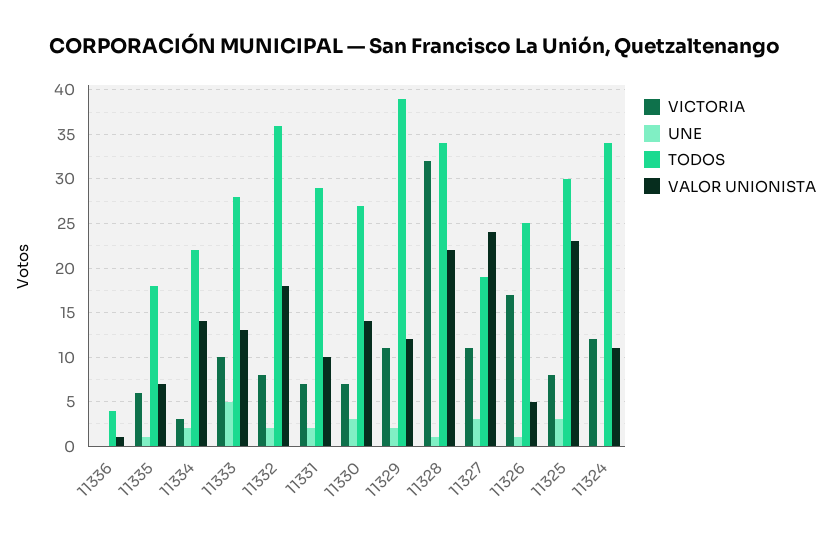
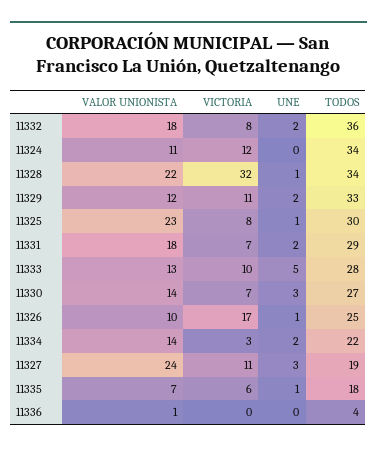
  {
    "VICTORIA": {
      "11336": 0,
      "11335": 6,
      "11334": 3,
      "11333": 10,
      "11332": 8,
      "11331": 7,
      "11330": 7,
      "11329": 11,
      "11328": 32,
      "11327": 11,
      "11326": 17,
      "11325": 8,
      "11324": 12
    },
    "UNE": {
      "11336": 0,
      "11335": 1,
      "11334": 2,
      "11333": 5,
      "11332": 2,
      "11331": 2,
      "11330": 3,
      "11329": 2,
      "11328": 1,
      "11327": 3,
      "11326": 1,
-     "11325": 3,
+     "11325": 1,
      "11324": 0
    },
    "TODOS": {
      "11336": 4,
      "11335": 18,
      "11334": 22,
      "11333": 28,
      "11332": 36,
      "11331": 29,
      "11330": 27,
-     "11329": 39,
+     "11329": 33,
      "11328": 34,
      "11327": 19,
      "11326": 25,
      "11325": 30,
      "11324": 34
    },
    "VALOR UNIONISTA": {
      "11336": 1,
      "11335": 7,
      "11334": 14,
      "11333": 13,
      "11332": 18,
-     "11331": 10,
+     "11331": 18,
      "11330": 14,
      "11329": 12,
      "11328": 22,
      "11327": 24,
-     "11326": 5,
+     "11326": 10,
      "11325": 23,
      "11324": 11
    }
  }

